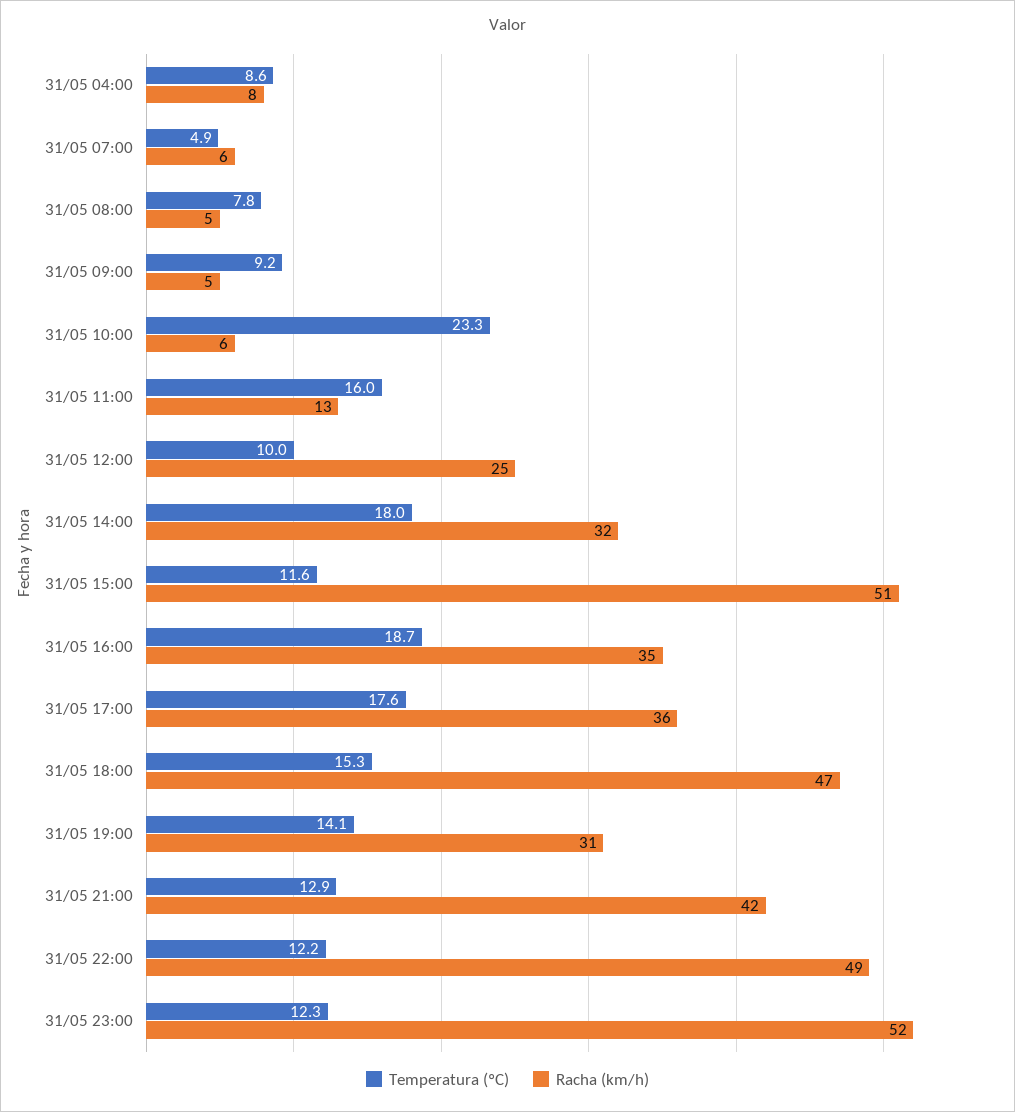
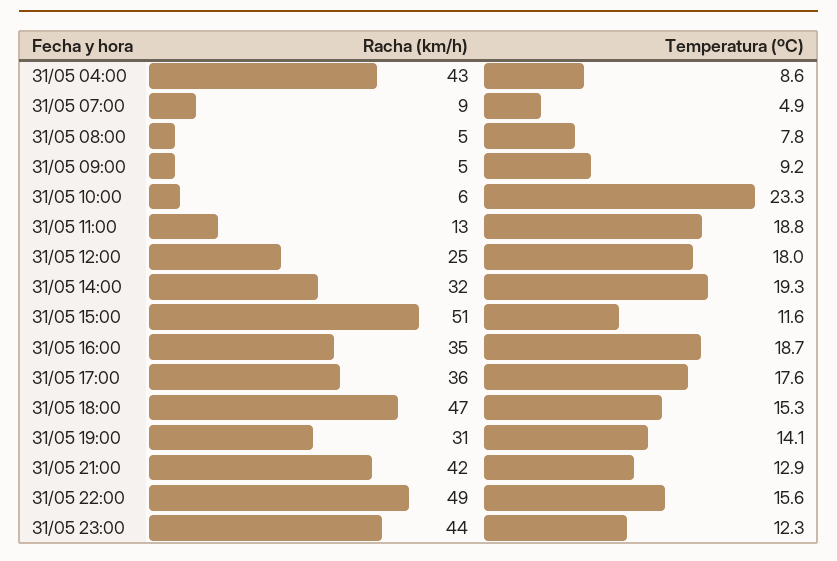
  {
    "Temperatura (ºC)": {
      "31/05 04:00": 8.6,
      "31/05 07:00": 4.9,
      "31/05 08:00": 7.8,
      "31/05 09:00": 9.2,
      "31/05 10:00": 23.3,
-     "31/05 11:00": 16,
+     "31/05 11:00": 18.8,
-     "31/05 12:00": 10,
+     "31/05 12:00": 18,
-     "31/05 14:00": 18,
+     "31/05 14:00": 19.3,
      "31/05 15:00": 11.6,
      "31/05 16:00": 18.7,
      "31/05 17:00": 17.6,
      "31/05 18:00": 15.3,
      "31/05 19:00": 14.1,
      "31/05 21:00": 12.9,
-     "31/05 22:00": 12.2,
+     "31/05 22:00": 15.6,
      "31/05 23:00": 12.3
    },
    "Racha (km/h)": {
-     "31/05 04:00": 8,
+     "31/05 04:00": 43,
-     "31/05 07:00": 6,
+     "31/05 07:00": 9,
      "31/05 08:00": 5,
      "31/05 09:00": 5,
      "31/05 10:00": 6,
      "31/05 11:00": 13,
      "31/05 12:00": 25,
      "31/05 14:00": 32,
      "31/05 15:00": 51,
      "31/05 16:00": 35,
      "31/05 17:00": 36,
      "31/05 18:00": 47,
      "31/05 19:00": 31,
      "31/05 21:00": 42,
      "31/05 22:00": 49,
-     "31/05 23:00": 52
+     "31/05 23:00": 44
    }
  }

